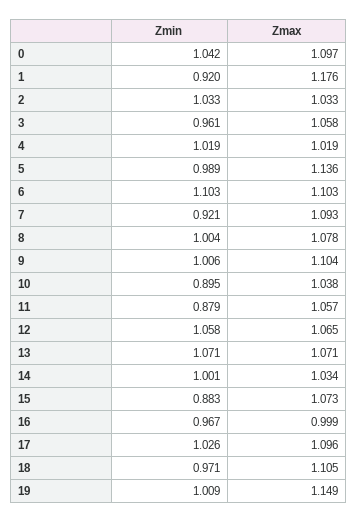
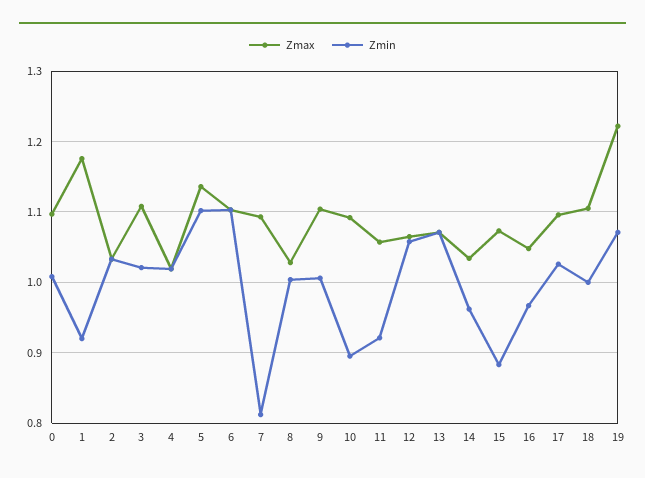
  {
    "Zmin": {
-     "0": 1.042,
+     "0": 1.01,
      "1": 0.92,
      "2": 1.033,
-     "3": 0.961,
+     "3": 1.02,
      "4": 1.019,
-     "5": 0.989,
+     "5": 1.1,
      "6": 1.103,
-     "7": 0.921,
+     "7": 0.81,
      "8": 1.004,
      "9": 1.006,
      "10": 0.895,
-     "11": 0.879,
+     "11": 0.92,
      "12": 1.058,
      "13": 1.071,
-     "14": 1.001,
+     "14": 0.96,
      "15": 0.883,
      "16": 0.967,
      "17": 1.026,
-     "18": 0.971,
+     "18": 1,
-     "19": 1.009
+     "19": 1.07
    },
    "Zmax": {
      "0": 1.097,
      "1": 1.176,
      "2": 1.033,
-     "3": 1.058,
+     "3": 1.11,
      "4": 1.019,
      "5": 1.136,
      "6": 1.103,
      "7": 1.093,
-     "8": 1.078,
+     "8": 1.03,
      "9": 1.104,
-     "10": 1.038,
+     "10": 1.09,
      "11": 1.057,
      "12": 1.065,
      "13": 1.071,
      "14": 1.034,
      "15": 1.073,
-     "16": 0.999,
+     "16": 1.05,
      "17": 1.096,
      "18": 1.105,
-     "19": 1.149
+     "19": 1.22
    }
  }

